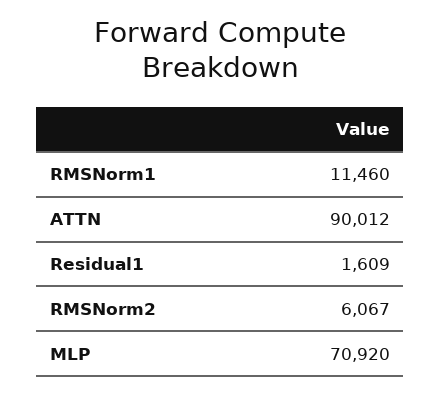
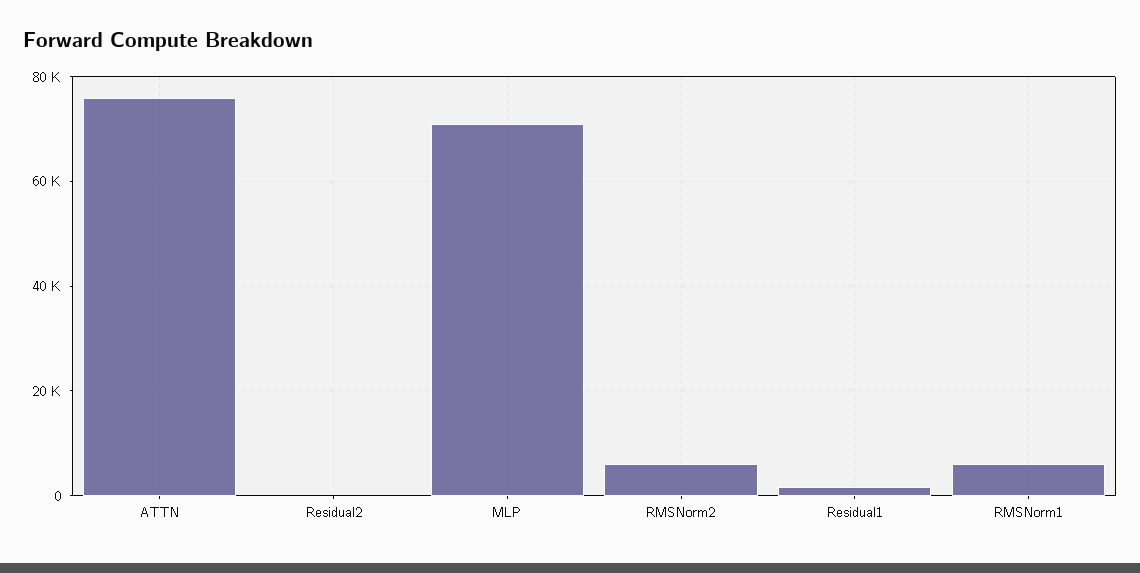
  {
-   "RMSNorm1": 11460,
+   "RMSNorm1": 6000,
-   "ATTN": 90012,
+   "ATTN": 76000,
    "Residual1": 1609,
    "RMSNorm2": 6067,
-   "MLP": 70920
+   "MLP": 70920,
+   "Residual2": 0
  }

